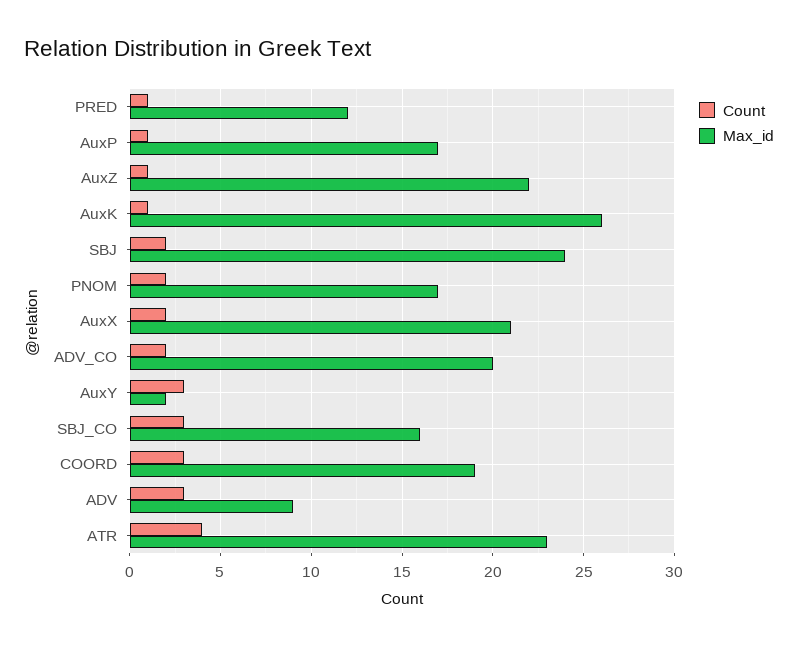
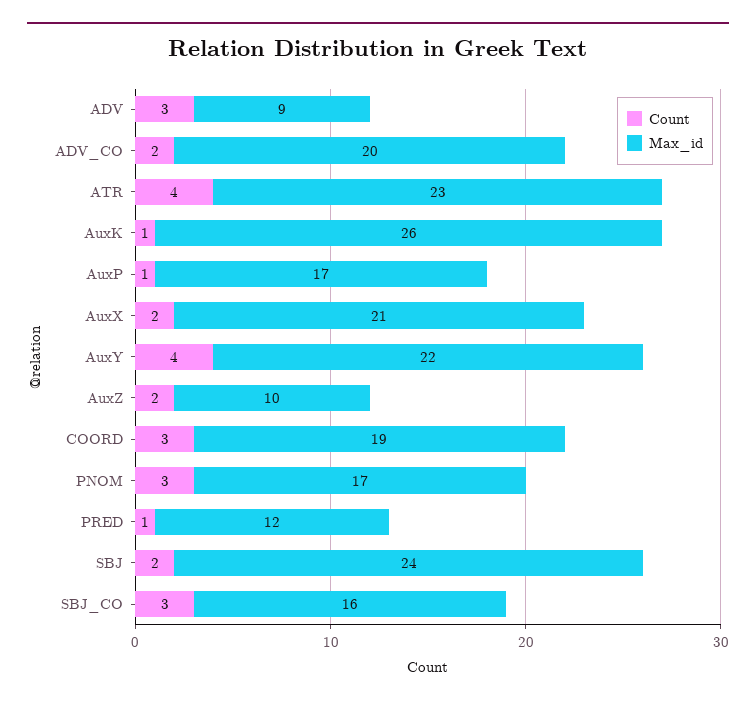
  {
    "Count": {
      "PRED": 1,
      "AuxP": 1,
-     "AuxZ": 1,
+     "AuxZ": 2,
      "AuxK": 1,
      "SBJ": 2,
-     "PNOM": 2,
+     "PNOM": 3,
      "AuxX": 2,
      "ADV_CO": 2,
-     "AuxY": 3,
+     "AuxY": 4,
      "SBJ_CO": 3,
      "COORD": 3,
      "ADV": 3,
      "ATR": 4
    },
    "Max_id": {
      "PRED": 12,
      "AuxP": 17,
-     "AuxZ": 22,
+     "AuxZ": 10,
      "AuxK": 26,
      "SBJ": 24,
      "PNOM": 17,
      "AuxX": 21,
      "ADV_CO": 20,
-     "AuxY": 2,
+     "AuxY": 22,
      "SBJ_CO": 16,
      "COORD": 19,
      "ADV": 9,
      "ATR": 23
    }
  }

